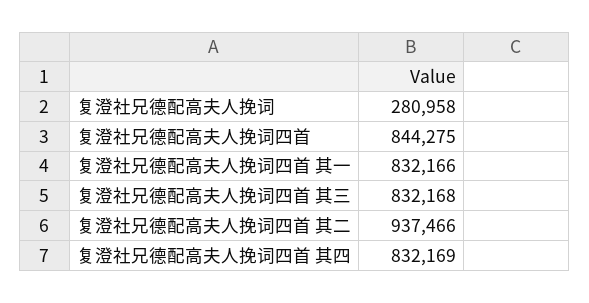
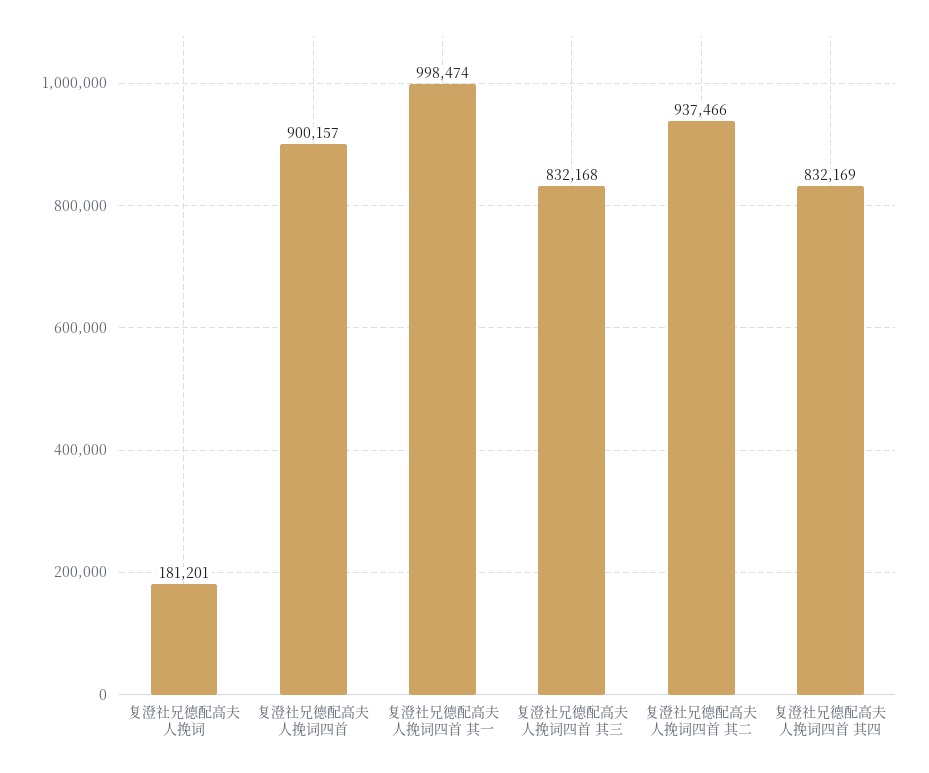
  {
-   "复澄社兄德配高夫人挽词": 280958,
+   "复澄社兄德配高夫人挽词": 181201,
-   "复澄社兄德配高夫人挽词四首": 844275,
+   "复澄社兄德配高夫人挽词四首": 900157,
-   "复澄社兄德配高夫人挽词四首 其一": 832166,
+   "复澄社兄德配高夫人挽词四首 其一": 998474,
    "复澄社兄德配高夫人挽词四首 其三": 832168,
    "复澄社兄德配高夫人挽词四首 其二": 937466,
    "复澄社兄德配高夫人挽词四首 其四": 832169
  }

